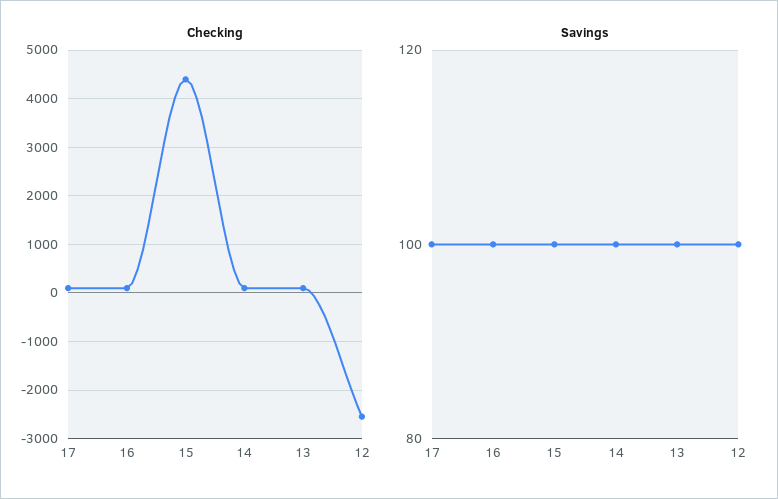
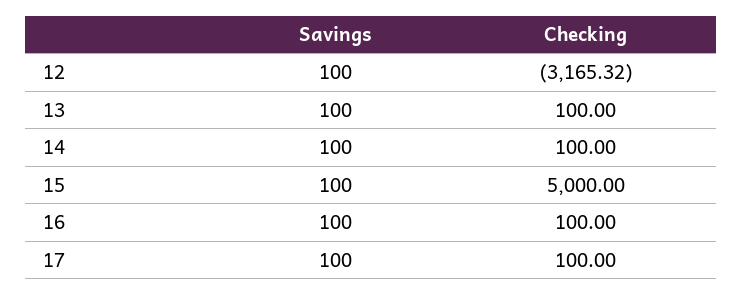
  {
    "Checking": {
      "17": 100,
      "16": 100,
-     "15": 4400,
+     "15": 5000,
      "14": 100,
      "13": 100,
-     "12": -2600
+     "12": -3165.32
    },
    "Savings": {
      "17": 100,
      "16": 100,
      "15": 100,
      "14": 100,
      "13": 100,
      "12": 100
    }
  }

